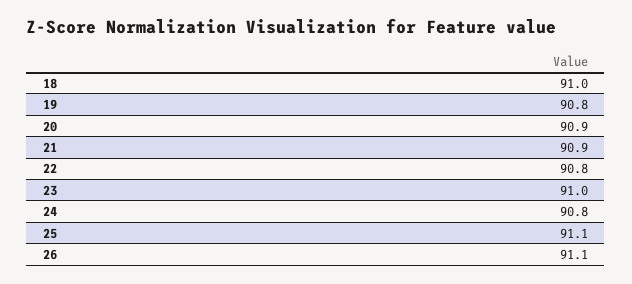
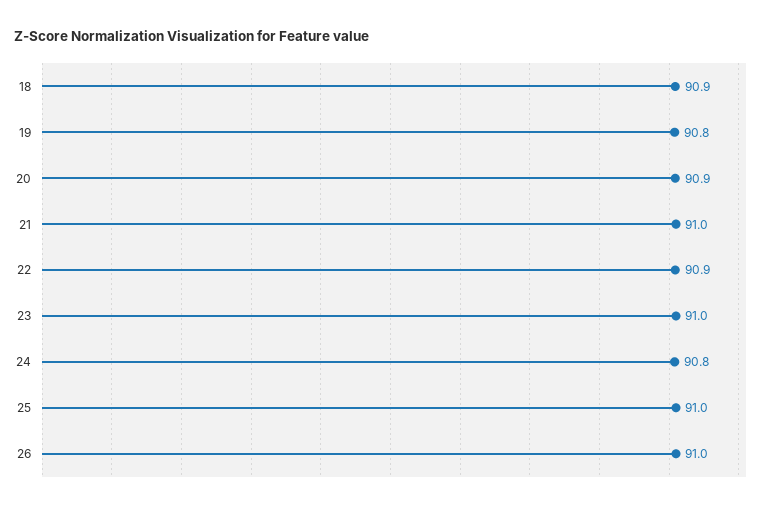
  {
-   "18": 91,
+   "18": 90.9,
    "19": 90.8,
    "20": 90.9,
-   "21": 90.9,
+   "21": 91,
-   "22": 90.8,
+   "22": 90.9,
    "23": 91,
    "24": 90.8,
-   "25": 91.1,
+   "25": 91,
-   "26": 91.1
+   "26": 91
  }

